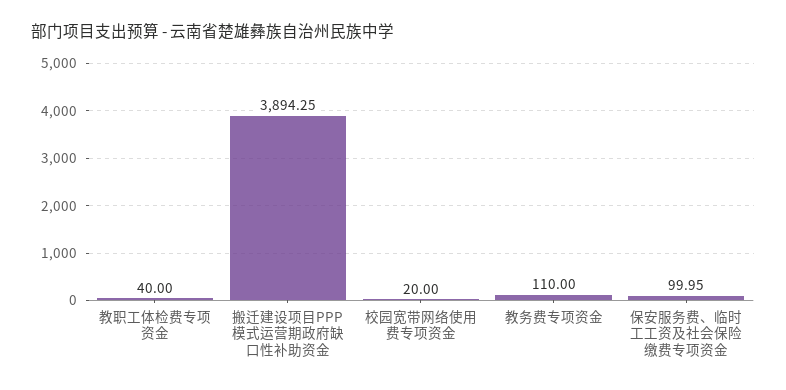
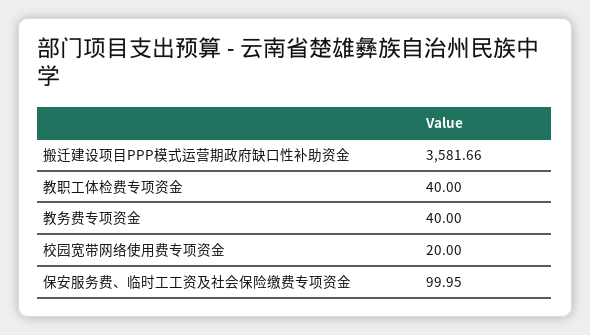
  {
    "教职工体检费专项资金": 40,
-   "搬迁建设项目PPP模式运营期政府缺口性补助资金": 3894.25,
+   "搬迁建设项目PPP模式运营期政府缺口性补助资金": 3581.66,
    "校园宽带网络使用费专项资金": 20,
-   "教务费专项资金": 110,
+   "教务费专项资金": 40,
    "保安服务费、临时工工资及社会保险缴费专项资金": 99.95
  }

